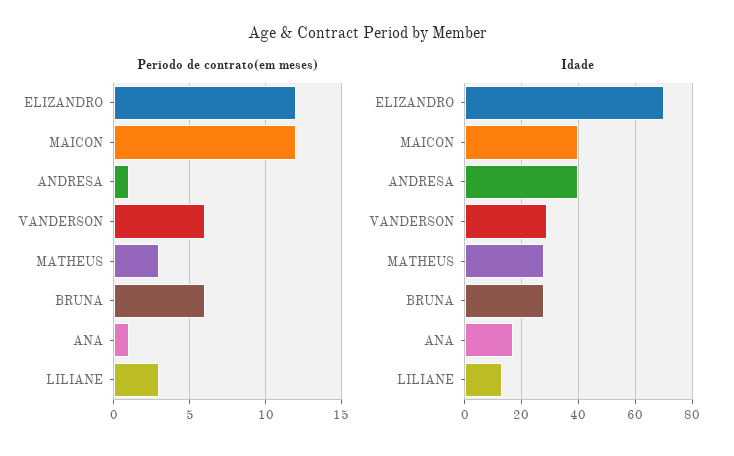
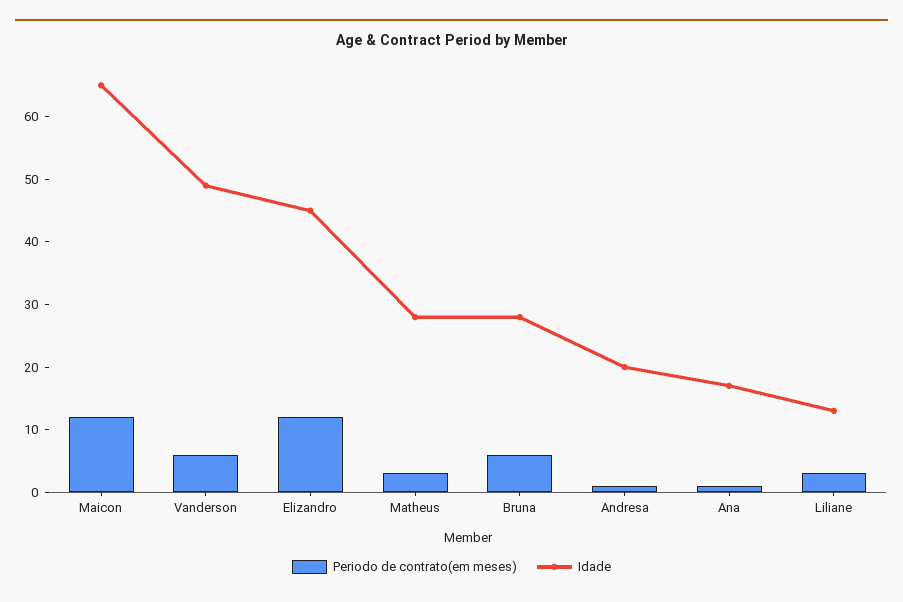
  {
    "Periodo de contrato(em meses)": {
      "ELIZANDRO": 12,
      "MAICON": 12,
      "ANDRESA": 1,
      "VANDERSON": 6,
      "MATHEUS": 3,
      "BRUNA": 6,
      "ANA": 1,
      "LILIANE": 3
    },
    "Idade": {
-     "ELIZANDRO": 70,
+     "ELIZANDRO": 45,
-     "MAICON": 40,
+     "MAICON": 65,
-     "ANDRESA": 40,
+     "ANDRESA": 20,
-     "VANDERSON": 30,
+     "VANDERSON": 50,
      "MATHEUS": 30,
      "BRUNA": 30,
      "ANA": 15,
      "LILIANE": 15
    }
  }

